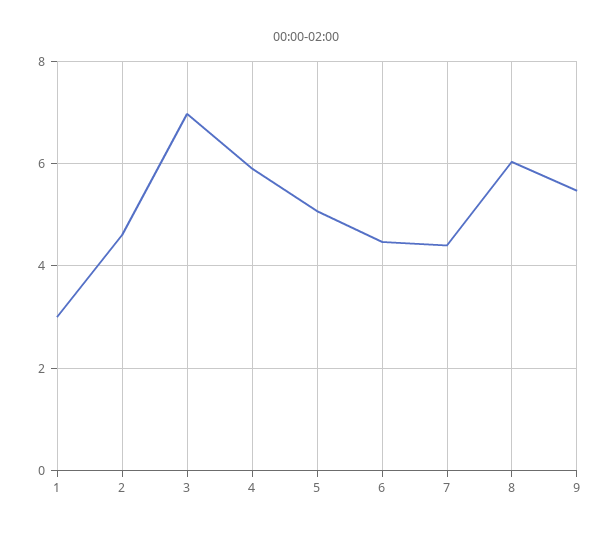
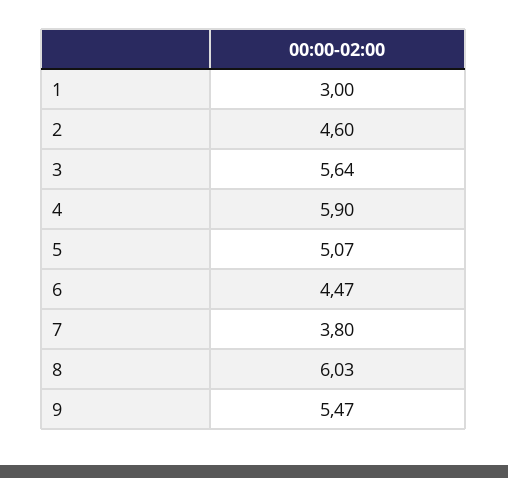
  {
    "1": 3,
    "2": 4.6,
-   "3": 7,
+   "3": 5.64,
    "4": 5.9,
    "5": 5.07,
    "6": 4.47,
-   "7": 4.4,
+   "7": 3.8,
    "8": 6.03,
    "9": 5.47
  }

